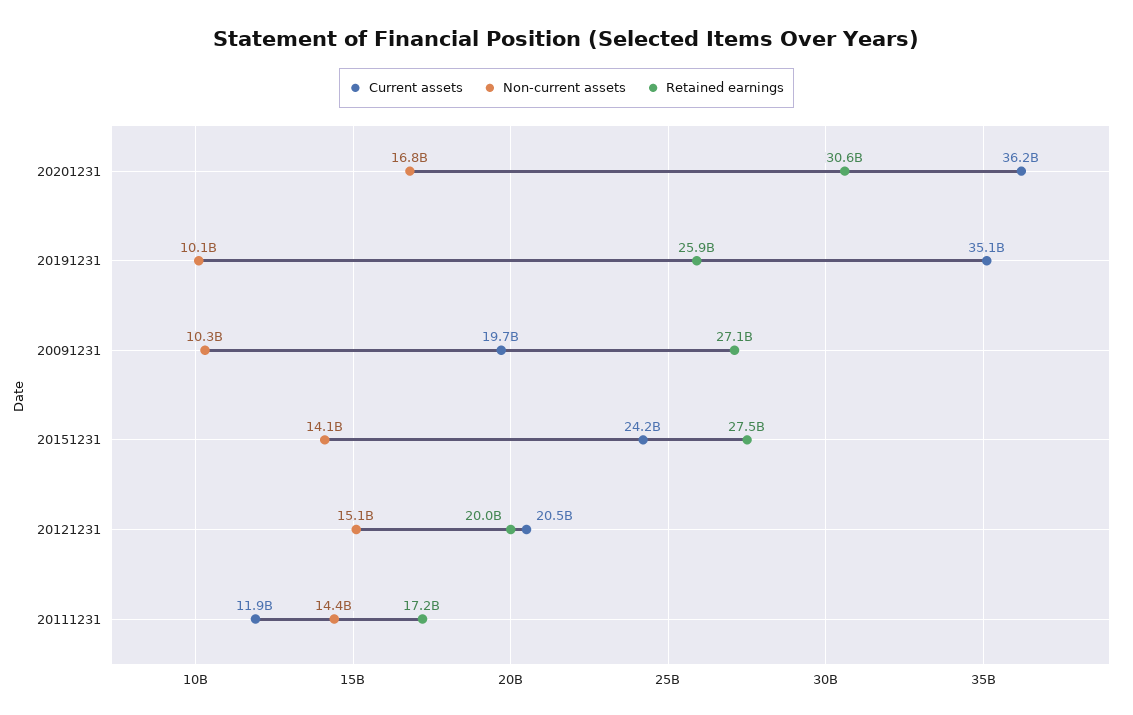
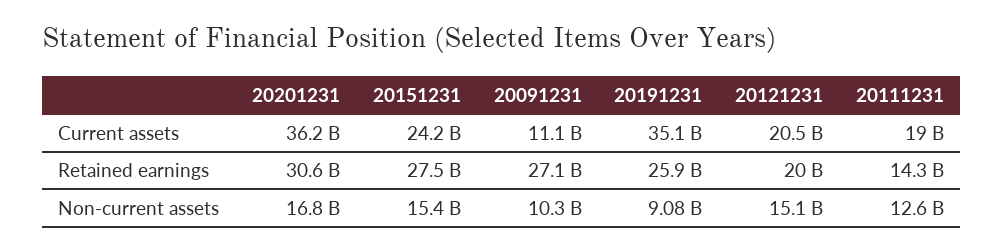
  {
    "Current assets": {
      "20201231": 36200000000,
      "20191231": 35100000000,
-     "20091231": 19700000000,
+     "20091231": 11100000000,
      "20151231": 24200000000,
      "20121231": 20500000000,
-     "20111231": 11900000000
+     "20111231": 19000000000
    },
    "Non-current assets": {
      "20201231": 16800000000,
-     "20191231": 10100000000,
+     "20191231": 9080000000,
      "20091231": 10300000000,
-     "20151231": 14100000000,
+     "20151231": 15400000000,
      "20121231": 15100000000,
-     "20111231": 14400000000
+     "20111231": 12600000000
    },
    "Retained earnings": {
      "20201231": 30600000000,
      "20191231": 25900000000,
      "20091231": 27100000000,
      "20151231": 27500000000,
      "20121231": 20000000000,
-     "20111231": 17200000000
+     "20111231": 14300000000
    }
  }

